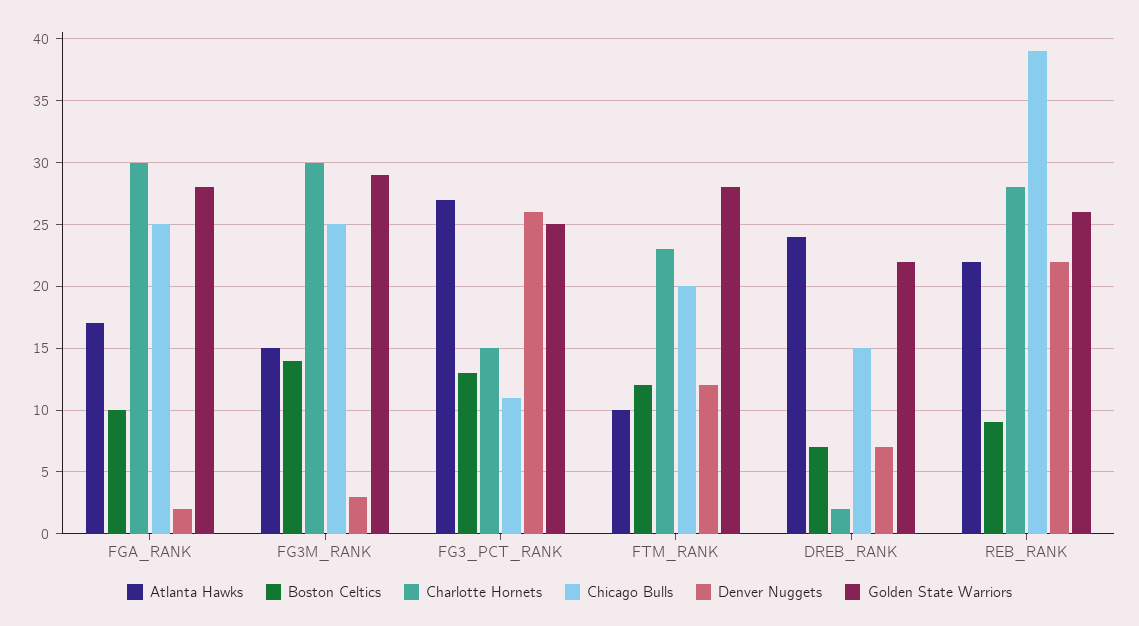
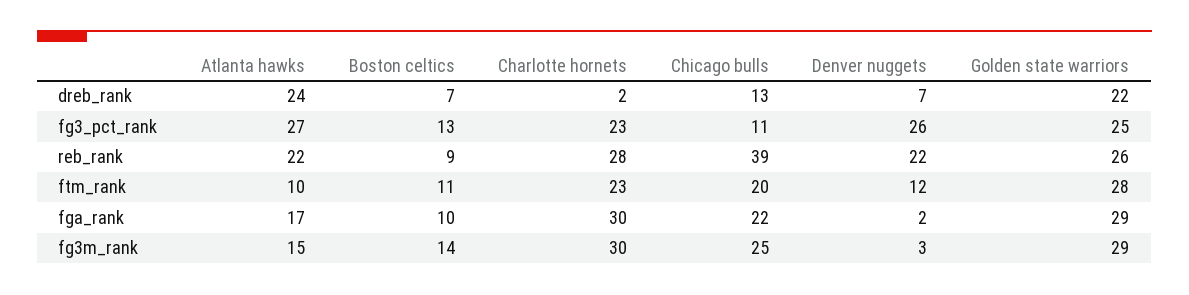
  {
    "Atlanta Hawks": {
      "FGA_RANK": 17,
      "FG3M_RANK": 15,
      "FG3_PCT_RANK": 27,
      "FTM_RANK": 10,
      "DREB_RANK": 24,
      "REB_RANK": 22
    },
    "Boston Celtics": {
      "FGA_RANK": 10,
      "FG3M_RANK": 14,
      "FG3_PCT_RANK": 13,
-     "FTM_RANK": 12,
+     "FTM_RANK": 11,
      "DREB_RANK": 7,
      "REB_RANK": 9
    },
    "Charlotte Hornets": {
      "FGA_RANK": 30,
      "FG3M_RANK": 30,
-     "FG3_PCT_RANK": 15,
+     "FG3_PCT_RANK": 23,
      "FTM_RANK": 23,
      "DREB_RANK": 2,
      "REB_RANK": 28
    },
    "Chicago Bulls": {
-     "FGA_RANK": 25,
+     "FGA_RANK": 22,
      "FG3M_RANK": 25,
      "FG3_PCT_RANK": 11,
      "FTM_RANK": 20,
-     "DREB_RANK": 15,
+     "DREB_RANK": 13,
      "REB_RANK": 39
    },
    "Denver Nuggets": {
      "FGA_RANK": 2,
      "FG3M_RANK": 3,
      "FG3_PCT_RANK": 26,
      "FTM_RANK": 12,
      "DREB_RANK": 7,
      "REB_RANK": 22
    },
    "Golden State Warriors": {
-     "FGA_RANK": 28,
+     "FGA_RANK": 29,
      "FG3M_RANK": 29,
      "FG3_PCT_RANK": 25,
      "FTM_RANK": 28,
      "DREB_RANK": 22,
      "REB_RANK": 26
    }
  }

